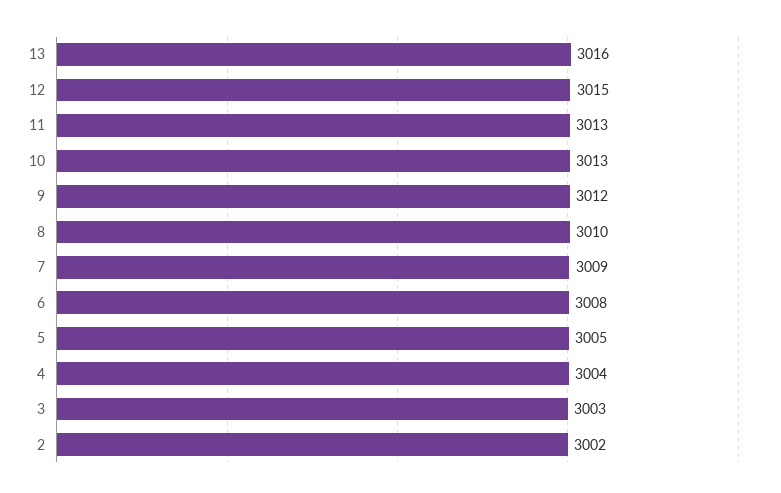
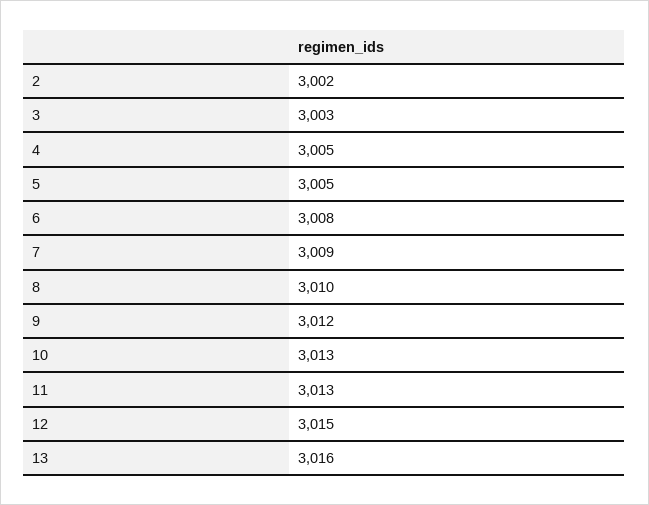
  {
    "13": 3016,
    "12": 3015,
    "11": 3013,
    "10": 3013,
    "9": 3012,
    "8": 3010,
    "7": 3009,
    "6": 3008,
    "5": 3005,
-   "4": 3004,
+   "4": 3005,
    "3": 3003,
    "2": 3002
  }

